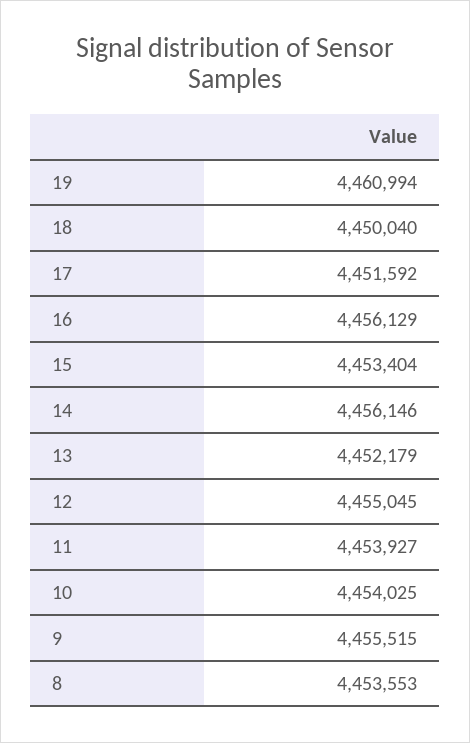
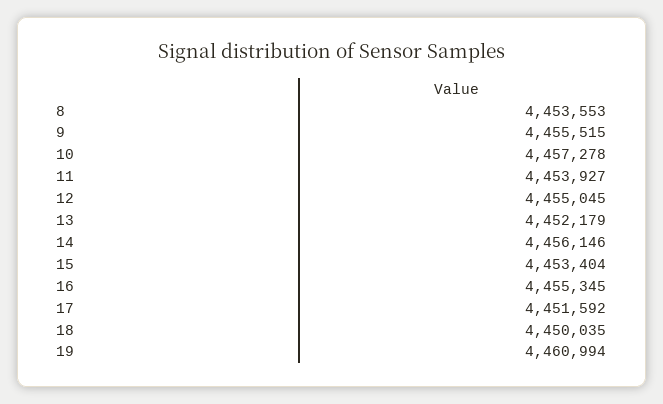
  {
    "19": 4460994,
-   "18": 4450040,
+   "18": 4450035,
    "17": 4451592,
-   "16": 4456129,
+   "16": 4455345,
    "15": 4453404,
    "14": 4456146,
    "13": 4452179,
    "12": 4455045,
    "11": 4453927,
-   "10": 4454025,
+   "10": 4457278,
    "9": 4455515,
    "8": 4453553
  }

